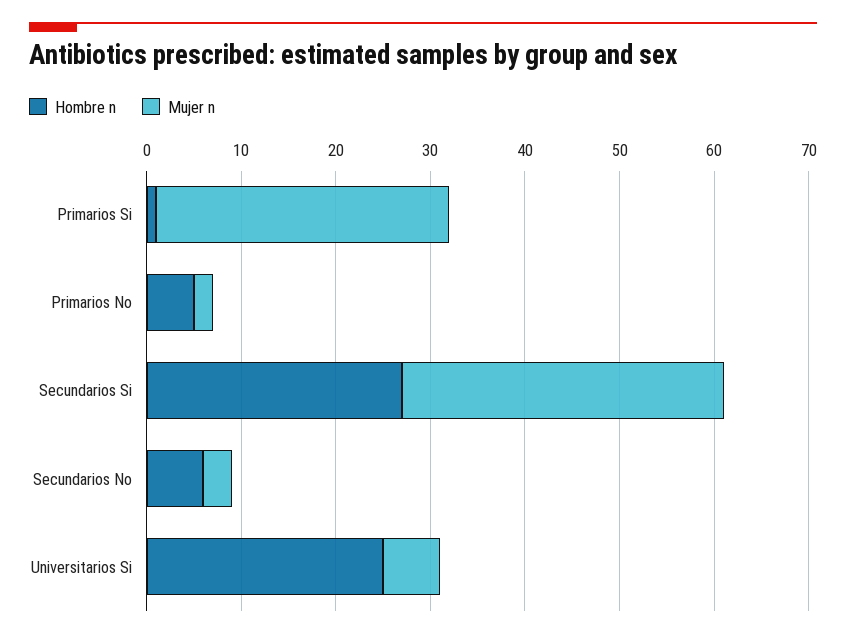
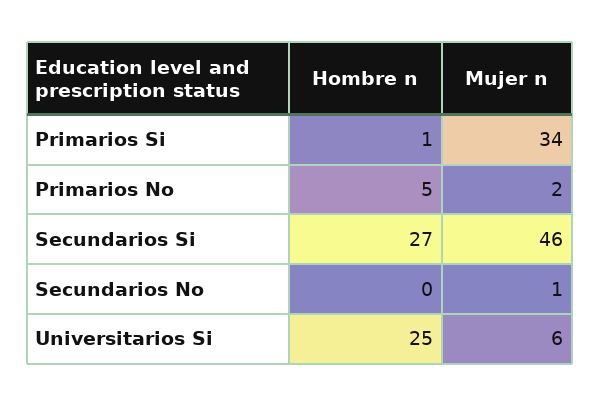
  {
    "Hombre n": {
      "Primarios Si": 1,
      "Primarios No": 5,
      "Secundarios Si": 27,
-     "Secundarios No": 6,
+     "Secundarios No": 0,
      "Universitarios Si": 25
    },
    "Mujer n": {
-     "Primarios Si": 31,
+     "Primarios Si": 34,
      "Primarios No": 2,
-     "Secundarios Si": 34,
+     "Secundarios Si": 46,
-     "Secundarios No": 3,
+     "Secundarios No": 1,
      "Universitarios Si": 6
    }
  }

